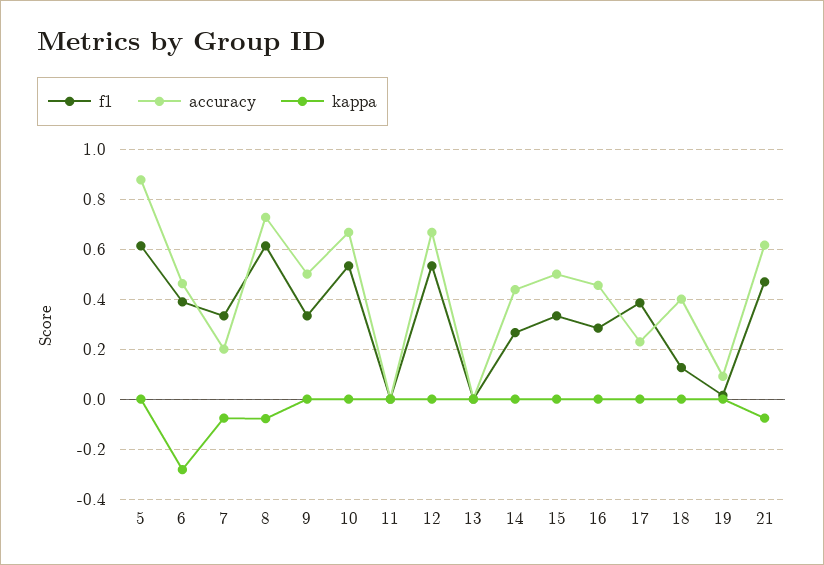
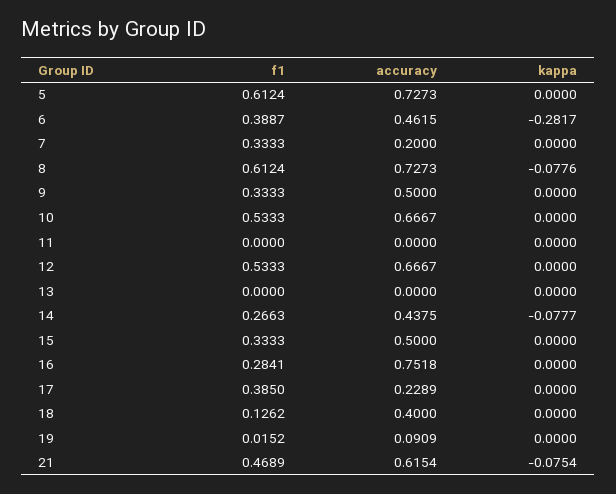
  {
    "f1": {
      "5": 0.6124,
      "6": 0.3887,
      "7": 0.3333,
      "8": 0.6124,
      "9": 0.3333,
      "10": 0.5333,
      "11": 0,
      "12": 0.5333,
      "13": 0,
      "14": 0.2663,
      "15": 0.3333,
      "16": 0.2841,
      "17": 0.385,
      "18": 0.1262,
      "19": 0.0152,
      "21": 0.4689
    },
    "accuracy": {
-     "5": 0.875,
+     "5": 0.7273,
      "6": 0.4615,
      "7": 0.2,
      "8": 0.7273,
      "9": 0.5,
      "10": 0.6667,
      "11": 0,
      "12": 0.6667,
      "13": 0,
      "14": 0.4375,
      "15": 0.5,
-     "16": 0.45,
+     "16": 0.7518,
      "17": 0.2289,
      "18": 0.4,
      "19": 0.0909,
      "21": 0.6154
    },
    "kappa": {
      "5": 0,
      "6": -0.2817,
-     "7": -0.075,
+     "7": 0,
      "8": -0.0776,
      "9": 0,
      "10": 0,
      "11": 0,
      "12": 0,
      "13": 0,
-     "14": 0,
+     "14": -0.0777,
      "15": 0,
      "16": 0,
      "17": 0,
      "18": 0,
      "19": 0,
      "21": -0.0754
    }
  }

